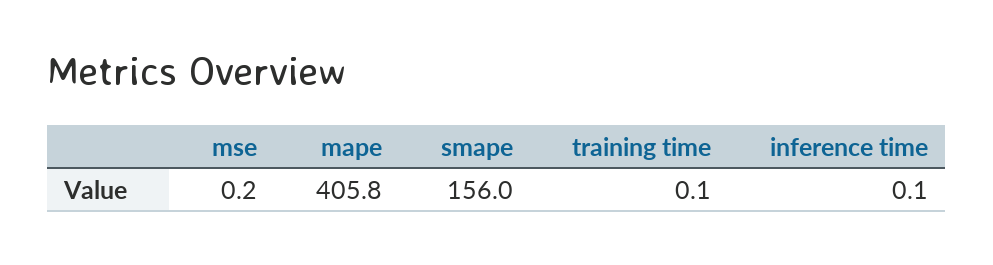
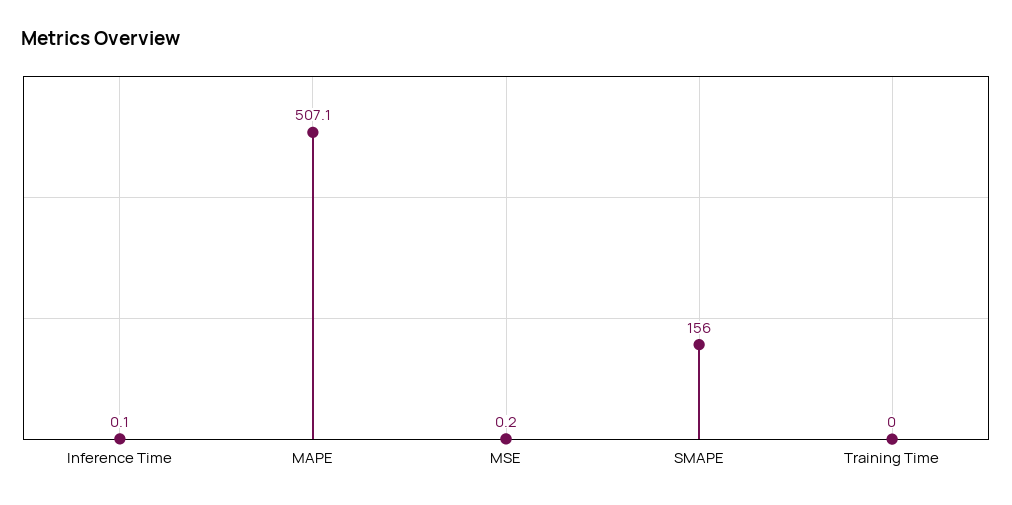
  {
    "mse": 0.2,
-   "mape": 405.8,
+   "mape": 507.1,
    "smape": 156,
-   "training time": 0.1,
+   "training time": 0,
    "inference time": 0.1
  }

